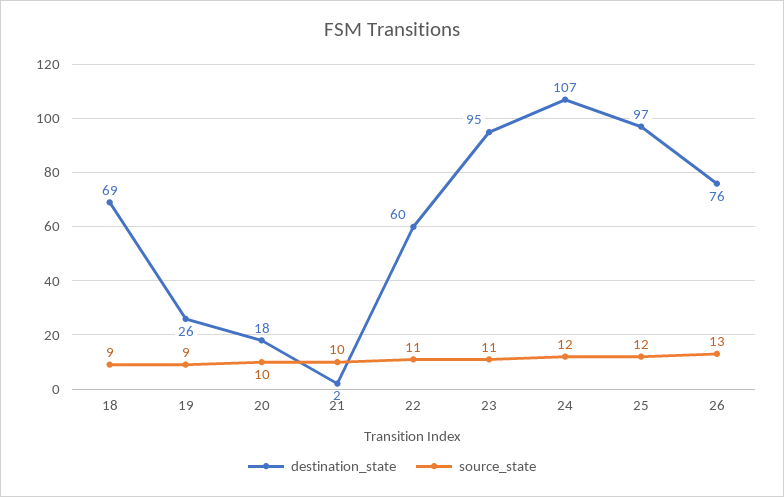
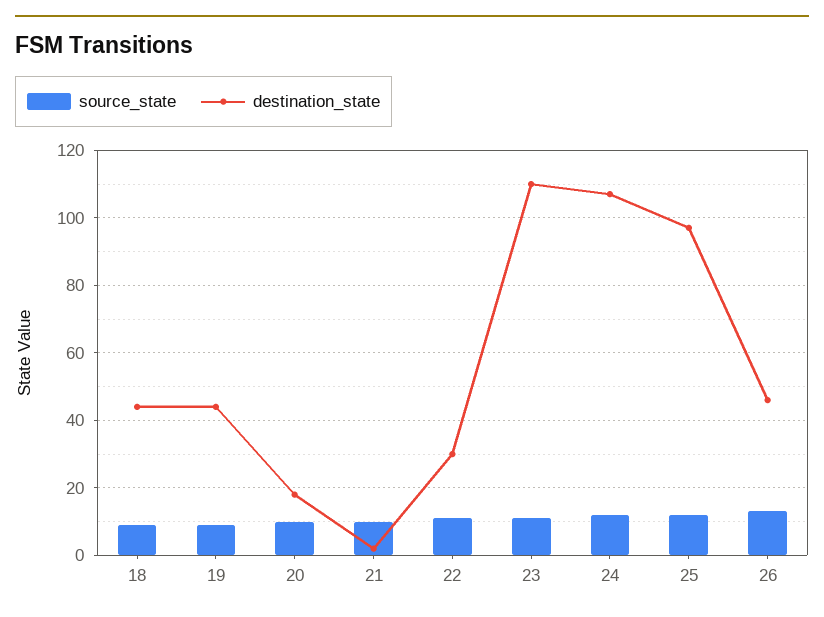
  {
    "destination_state": {
-     "18": 69,
+     "18": 45,
-     "19": 26,
+     "19": 45,
      "20": 18,
      "21": 2,
-     "22": 60,
+     "22": 30,
-     "23": 95,
+     "23": 110,
      "24": 107,
      "25": 97,
-     "26": 76
+     "26": 45
    },
    "source_state": {
      "18": 9,
      "19": 9,
      "20": 10,
      "21": 10,
      "22": 11,
      "23": 11,
      "24": 12,
      "25": 12,
      "26": 13
    }
  }

